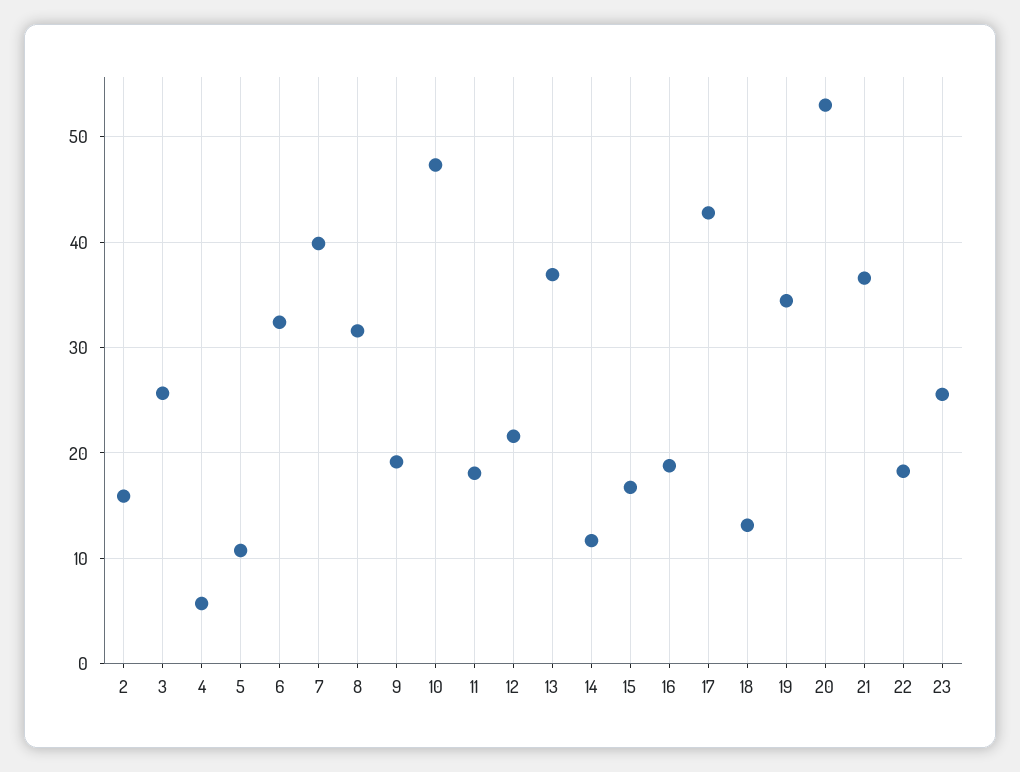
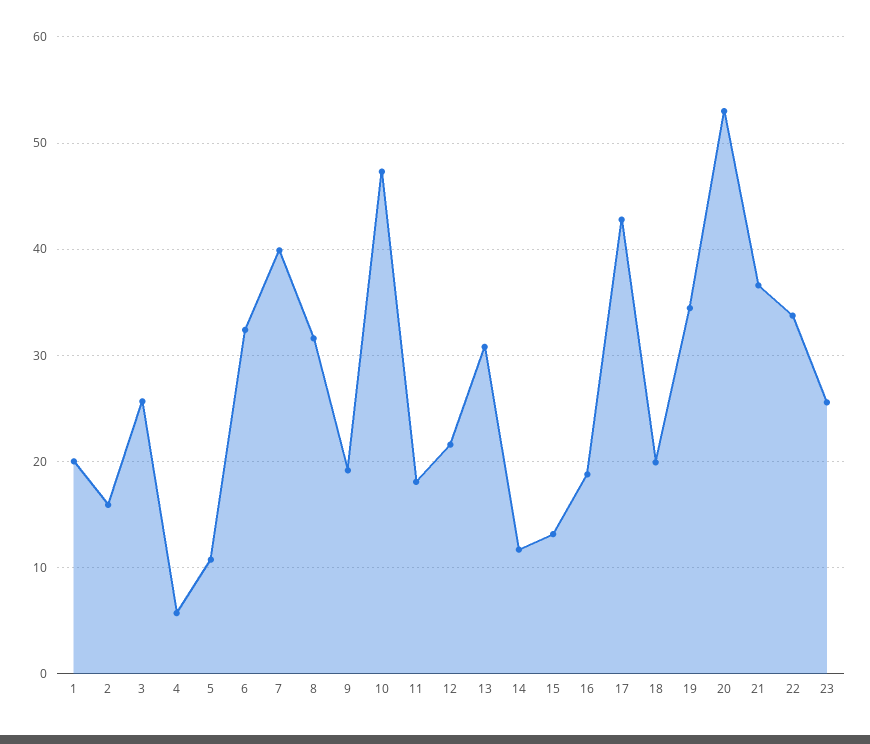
  {
    "2": 16,
    "3": 26,
    "4": 6,
    "5": 11,
    "6": 32,
    "7": 40,
    "8": 32,
    "9": 19,
    "10": 47,
    "11": 18,
    "12": 22,
-   "13": 37,
+   "13": 31,
    "14": 12,
-   "15": 17,
+   "15": 13,
    "16": 19,
    "17": 43,
-   "18": 13,
+   "18": 20,
    "19": 34,
    "20": 53,
    "21": 37,
-   "22": 18,
+   "22": 34,
-   "23": 26
+   "23": 26,
+   "1": 20
  }

